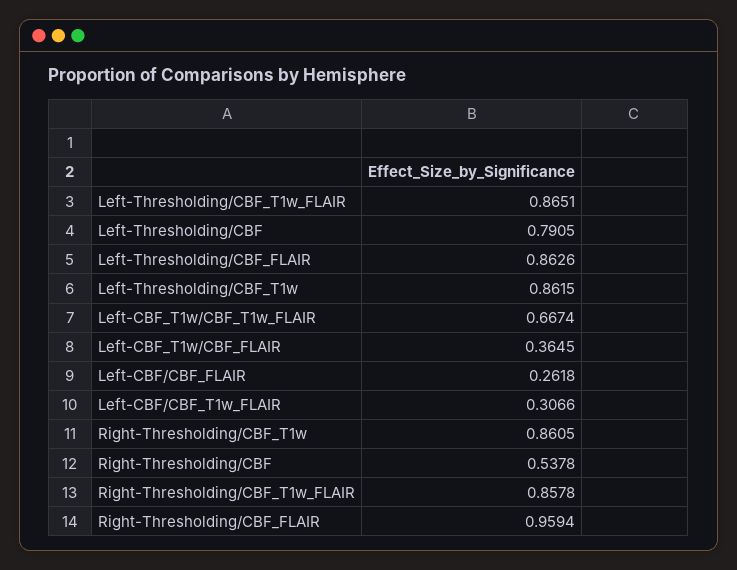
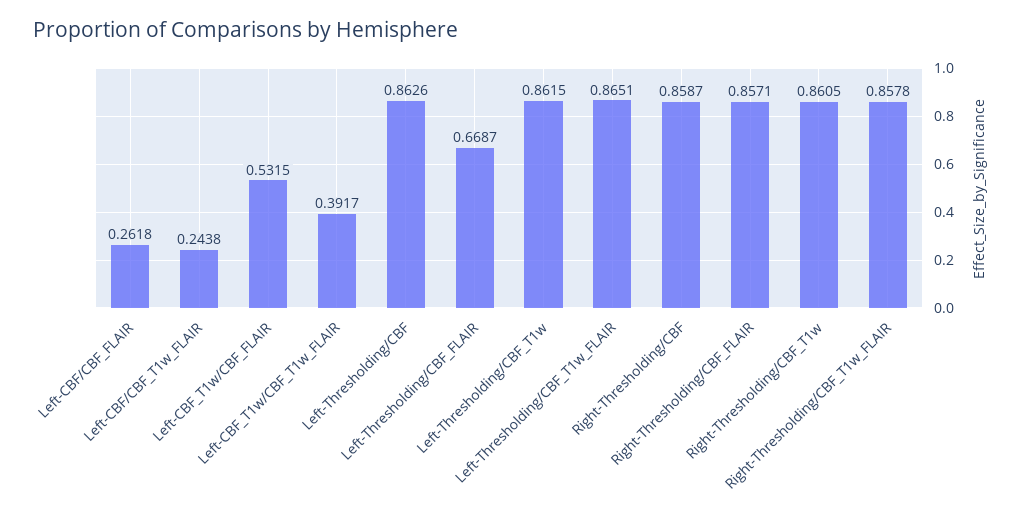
  {
    "Left-Thresholding/CBF_T1w_FLAIR": 0.8651,
-   "Left-Thresholding/CBF": 0.7905,
+   "Left-Thresholding/CBF": 0.8626,
-   "Left-Thresholding/CBF_FLAIR": 0.8626,
+   "Left-Thresholding/CBF_FLAIR": 0.6687,
    "Left-Thresholding/CBF_T1w": 0.8615,
-   "Left-CBF_T1w/CBF_T1w_FLAIR": 0.6674,
+   "Left-CBF_T1w/CBF_T1w_FLAIR": 0.3917,
-   "Left-CBF_T1w/CBF_FLAIR": 0.3645,
+   "Left-CBF_T1w/CBF_FLAIR": 0.5315,
    "Left-CBF/CBF_FLAIR": 0.2618,
-   "Left-CBF/CBF_T1w_FLAIR": 0.3066,
+   "Left-CBF/CBF_T1w_FLAIR": 0.2438,
    "Right-Thresholding/CBF_T1w": 0.8605,
-   "Right-Thresholding/CBF": 0.5378,
+   "Right-Thresholding/CBF": 0.8587,
    "Right-Thresholding/CBF_T1w_FLAIR": 0.8578,
-   "Right-Thresholding/CBF_FLAIR": 0.9594
+   "Right-Thresholding/CBF_FLAIR": 0.8571
  }

